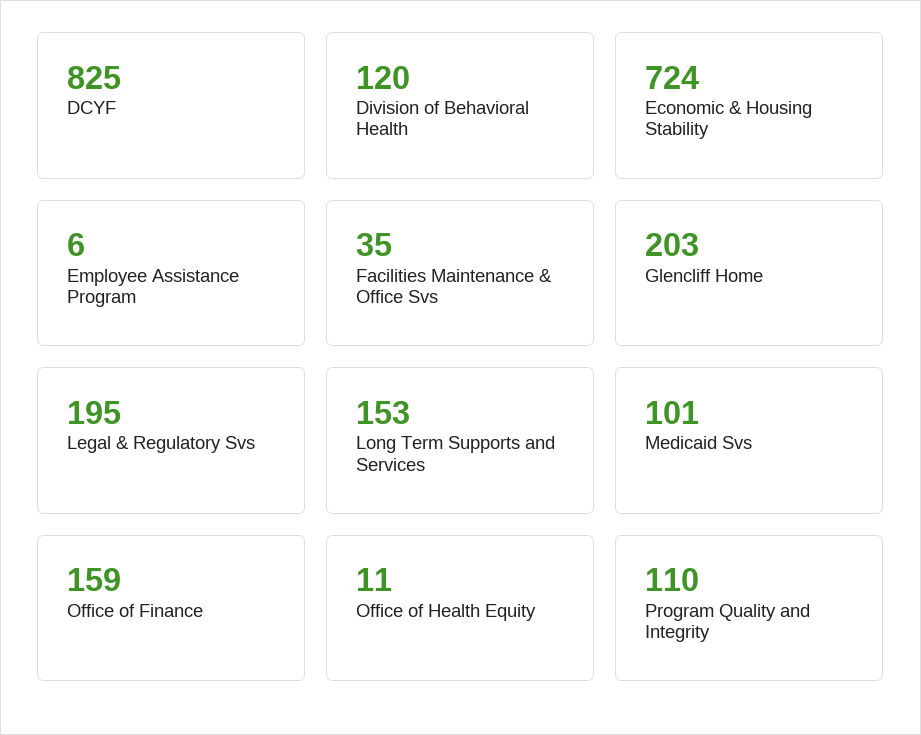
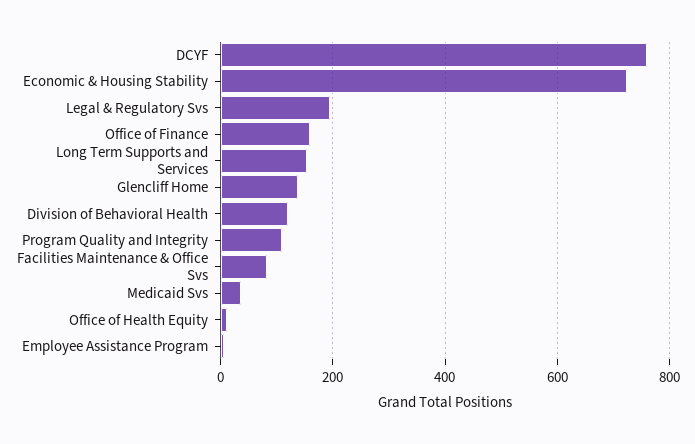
  {
-   "DCYF": 825,
+   "DCYF": 760,
    "Division of Behavioral Health": 120,
    "Economic & Housing Stability": 724,
    "Employee Assistance Program": 6,
-   "Facilities Maintenance & Office Svs": 35,
+   "Facilities Maintenance & Office Svs": 80,
-   "Glencliff Home": 203,
+   "Glencliff Home": 140,
    "Legal & Regulatory Svs": 195,
    "Long Term Supports and Services": 153,
-   "Medicaid Svs": 101,
+   "Medicaid Svs": 40,
    "Office of Finance": 159,
    "Office of Health Equity": 11,
    "Program Quality and Integrity": 110
  }

